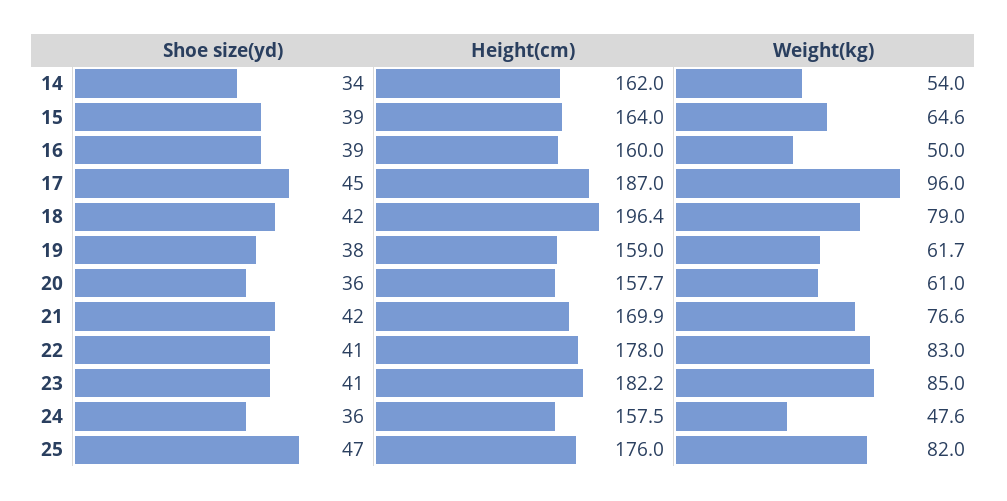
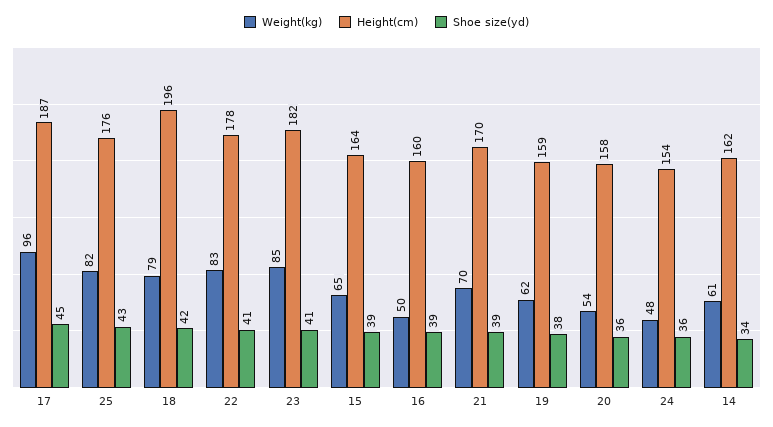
  {
    "Shoe size(yd)": {
      "14": 34,
      "15": 39,
      "16": 39,
      "17": 45,
      "18": 42,
      "19": 38,
      "20": 36,
-     "21": 42,
+     "21": 39,
      "22": 41,
      "23": 41,
      "24": 36,
-     "25": 47
+     "25": 43
    },
    "Height(cm)": {
      "14": 162,
      "15": 164,
      "16": 160,
      "17": 187,
      "18": 196.4,
      "19": 159,
      "20": 157.7,
      "21": 169.9,
      "22": 178,
      "23": 182.2,
-     "24": 157.5,
+     "24": 154,
      "25": 176
    },
    "Weight(kg)": {
-     "14": 54,
+     "14": 61,
      "15": 64.6,
      "16": 50,
      "17": 96,
      "18": 79,
      "19": 61.7,
-     "20": 61,
+     "20": 54,
-     "21": 76.6,
+     "21": 70,
      "22": 83,
      "23": 85,
      "24": 47.6,
      "25": 82
    }
  }

